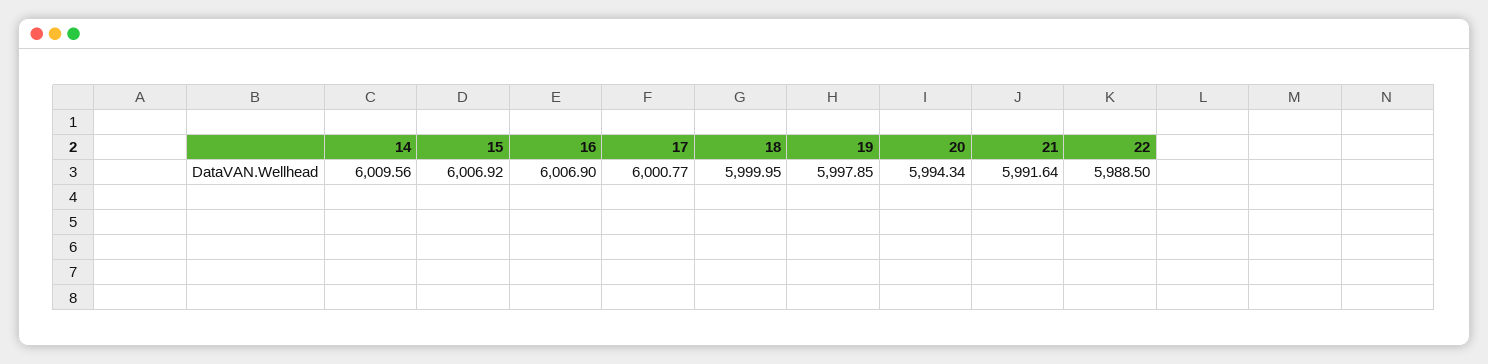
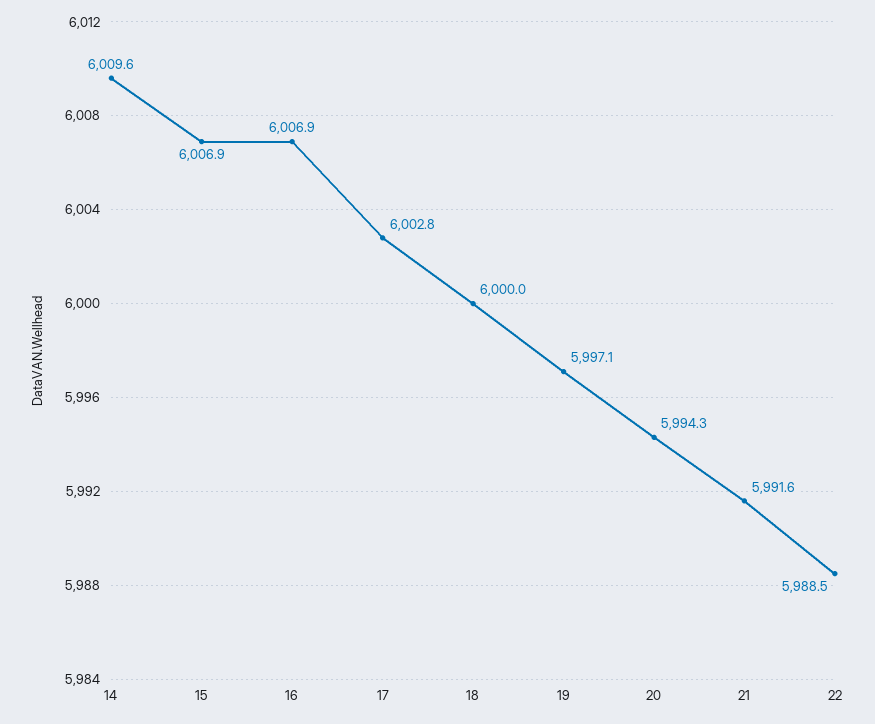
  {
    "14": 6009.56,
    "15": 6006.92,
    "16": 6006.9,
-   "17": 6000.77,
+   "17": 6002.8,
    "18": 5999.95,
-   "19": 5997.85,
+   "19": 5997.1,
    "20": 5994.34,
    "21": 5991.64,
    "22": 5988.5
  }

